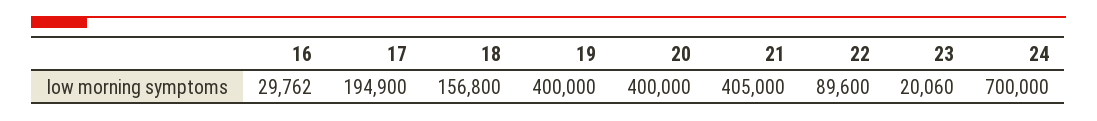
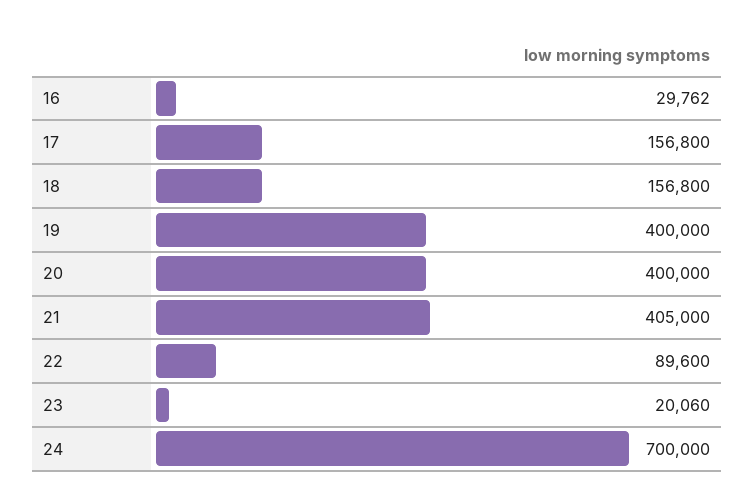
  {
    "16": 29762,
-   "17": 194900,
+   "17": 156800,
    "18": 156800,
    "19": 400000,
    "20": 400000,
    "21": 405000,
    "22": 89600,
    "23": 20060,
    "24": 700000
  }

